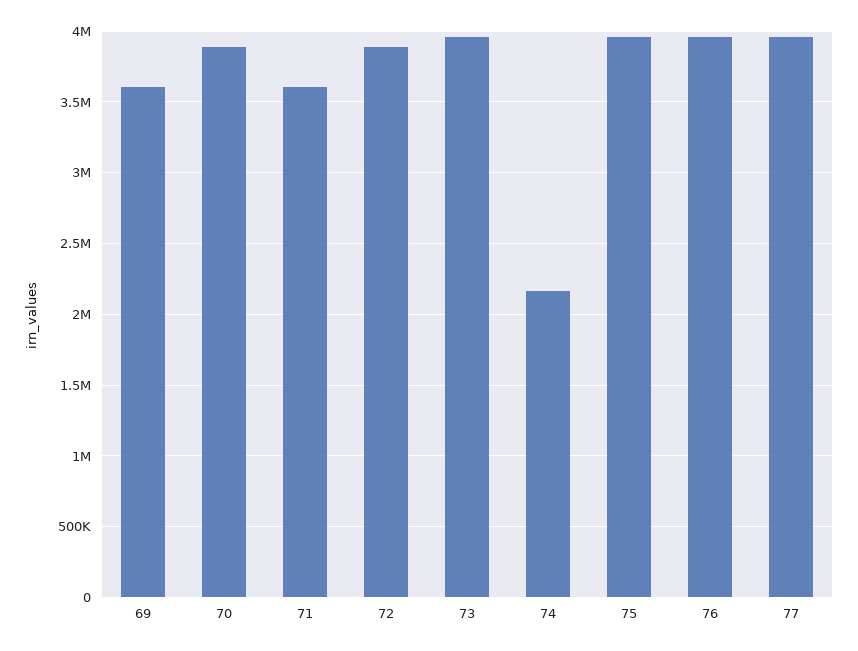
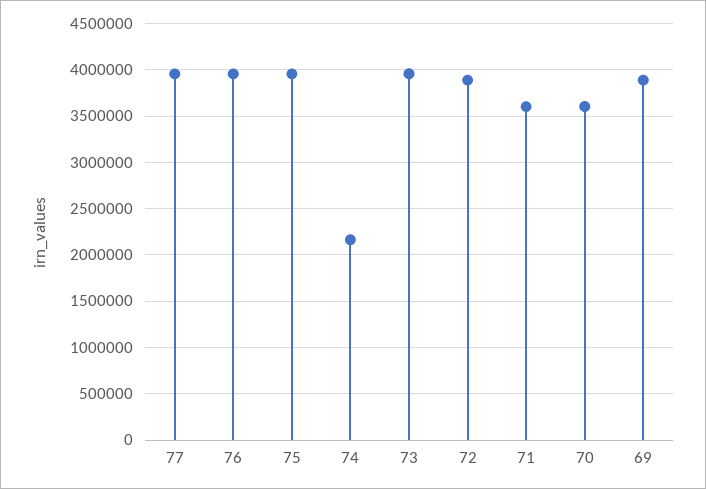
  {
-   "69": 3600000,
+   "69": 3900000,
-   "70": 3900000,
+   "70": 3600000,
    "71": 3600000,
    "72": 3900000,
    "73": 3950000,
    "74": 2150000,
    "75": 3950000,
    "76": 3950000,
    "77": 3950000
  }

